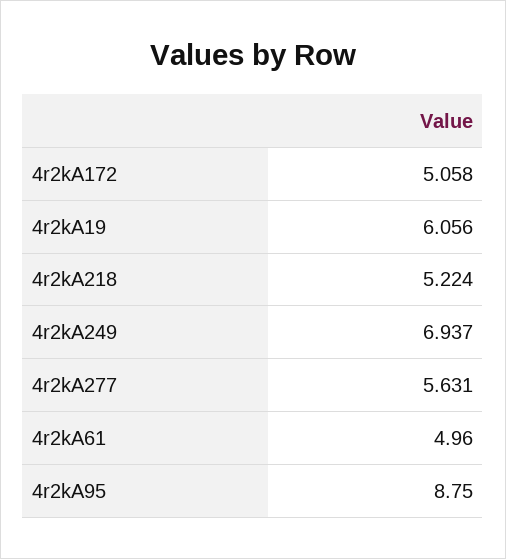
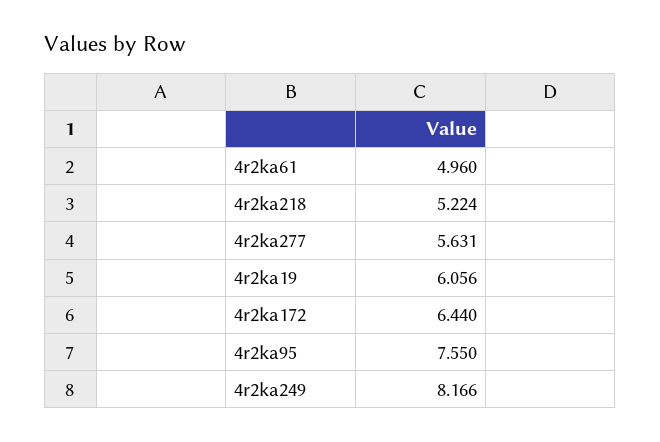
  {
-   "4r2kA172": 5.058,
+   "4r2kA172": 6.44,
    "4r2kA19": 6.056,
    "4r2kA218": 5.224,
-   "4r2kA249": 6.937,
+   "4r2kA249": 8.166,
    "4r2kA277": 5.631,
    "4r2kA61": 4.96,
-   "4r2kA95": 8.75
+   "4r2kA95": 7.55
  }

